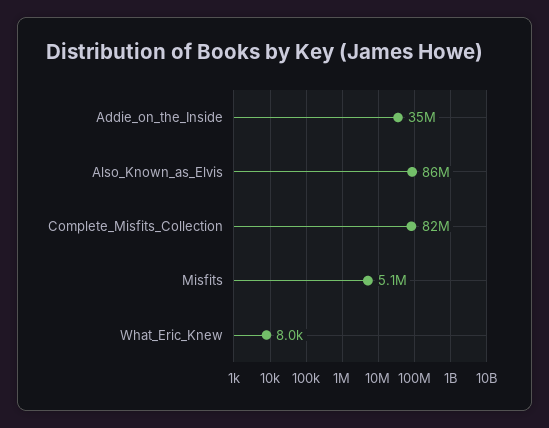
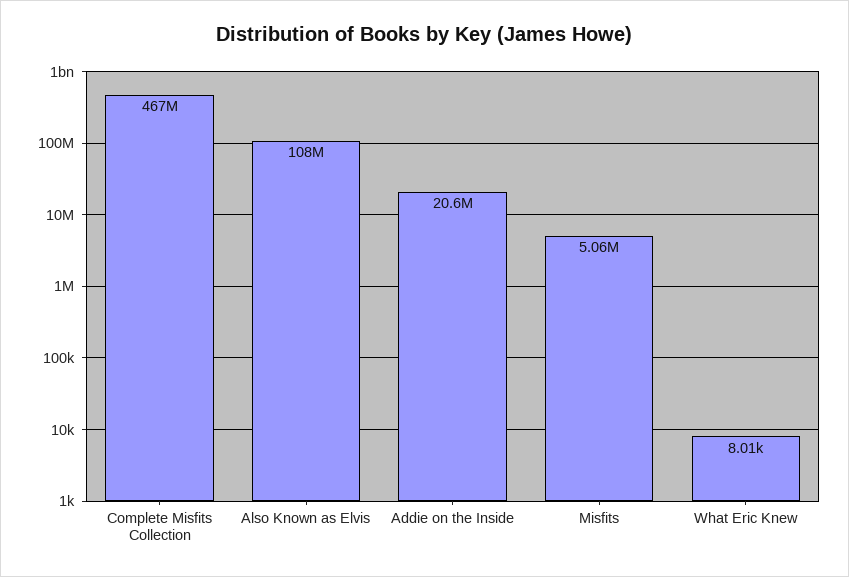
  {
-   "Addie_on_the_Inside": 35000000,
+   "Addie_on_the_Inside": 20600000,
-   "Also_Known_as_Elvis": 86000000,
+   "Also_Known_as_Elvis": 108000000,
-   "Complete_Misfits_Collection": 82000000,
+   "Complete_Misfits_Collection": 467000000,
    "Misfits": 5060000,
    "What_Eric_Knew": 8010
  }

